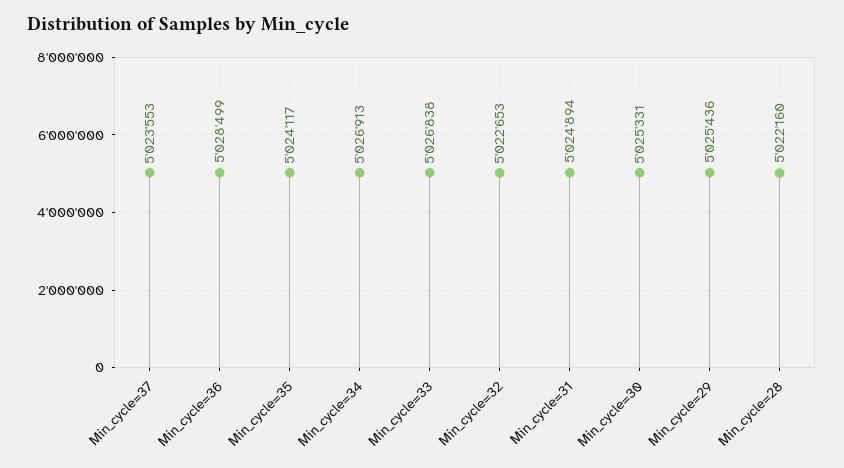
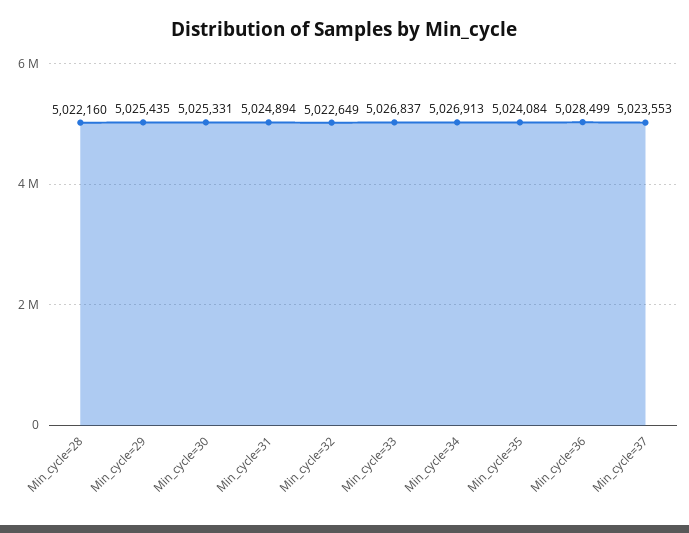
  {
    "Min_cycle=37": 5023553,
    "Min_cycle=36": 5028499,
-   "Min_cycle=35": 5024117,
+   "Min_cycle=35": 5024084,
    "Min_cycle=34": 5026913,
-   "Min_cycle=33": 5026838,
+   "Min_cycle=33": 5026837,
-   "Min_cycle=32": 5022653,
+   "Min_cycle=32": 5022649,
    "Min_cycle=31": 5024894,
    "Min_cycle=30": 5025331,
-   "Min_cycle=29": 5025436,
+   "Min_cycle=29": 5025435,
    "Min_cycle=28": 5022160
  }

